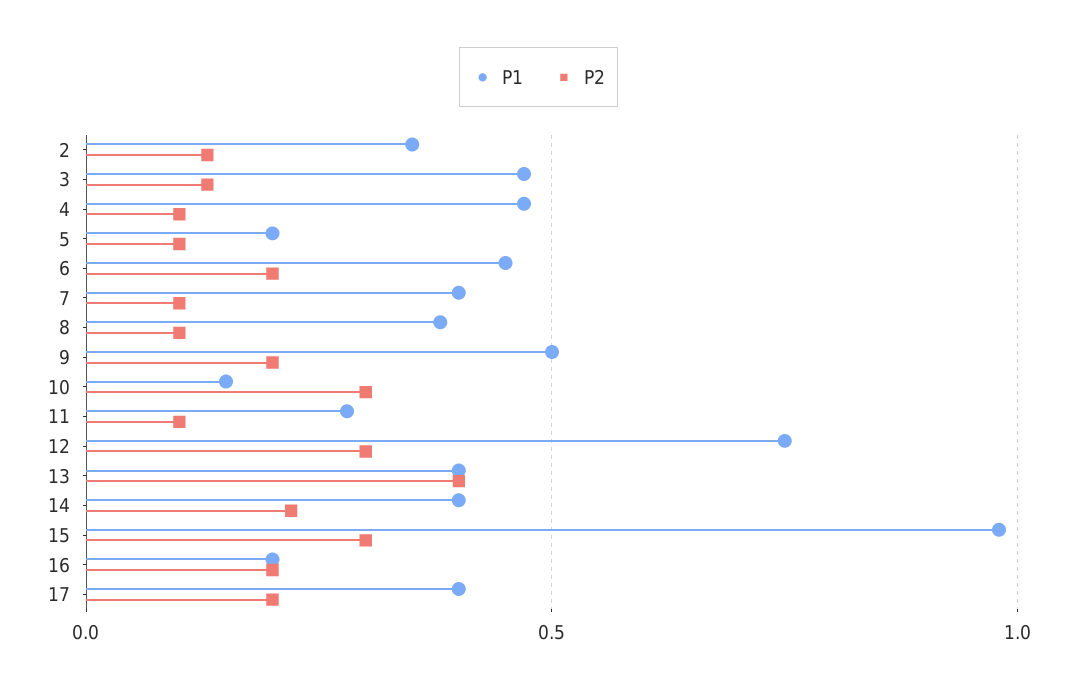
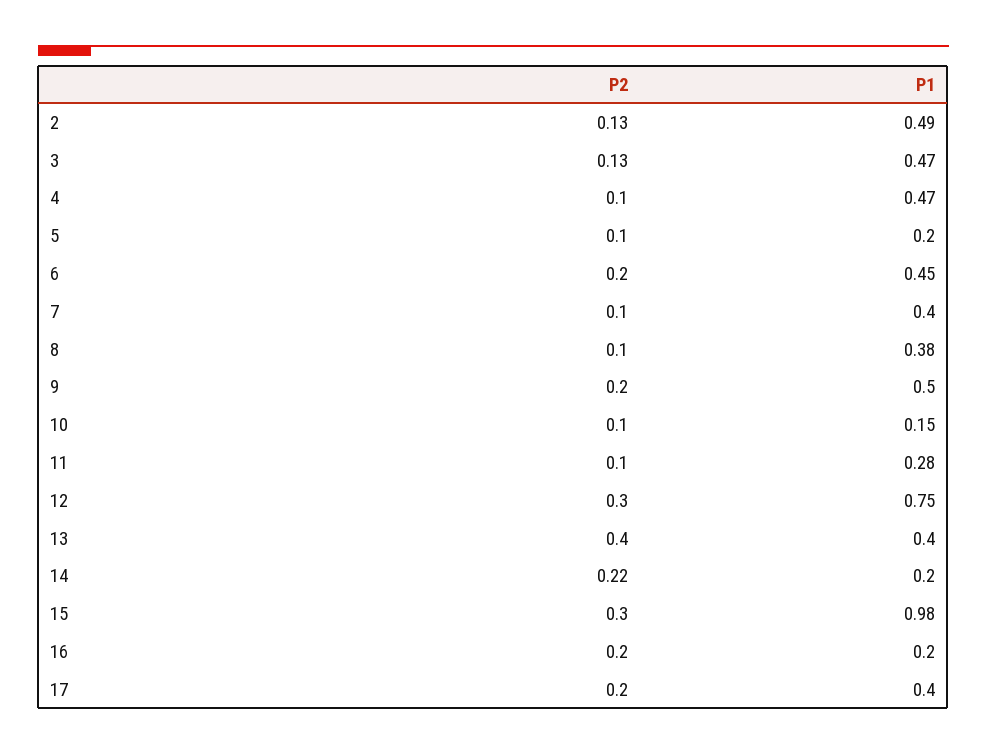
  {
    "P1": {
-     "2": 0.35,
+     "2": 0.49,
      "3": 0.47,
      "4": 0.47,
      "5": 0.2,
      "6": 0.45,
      "7": 0.4,
      "8": 0.38,
      "9": 0.5,
      "10": 0.15,
      "11": 0.28,
      "12": 0.75,
      "13": 0.4,
-     "14": 0.4,
+     "14": 0.2,
      "15": 0.98,
      "16": 0.2,
      "17": 0.4
    },
    "P2": {
      "2": 0.13,
      "3": 0.13,
      "4": 0.1,
      "5": 0.1,
      "6": 0.2,
      "7": 0.1,
      "8": 0.1,
      "9": 0.2,
-     "10": 0.3,
+     "10": 0.1,
      "11": 0.1,
      "12": 0.3,
      "13": 0.4,
      "14": 0.22,
      "15": 0.3,
      "16": 0.2,
      "17": 0.2
    }
  }

